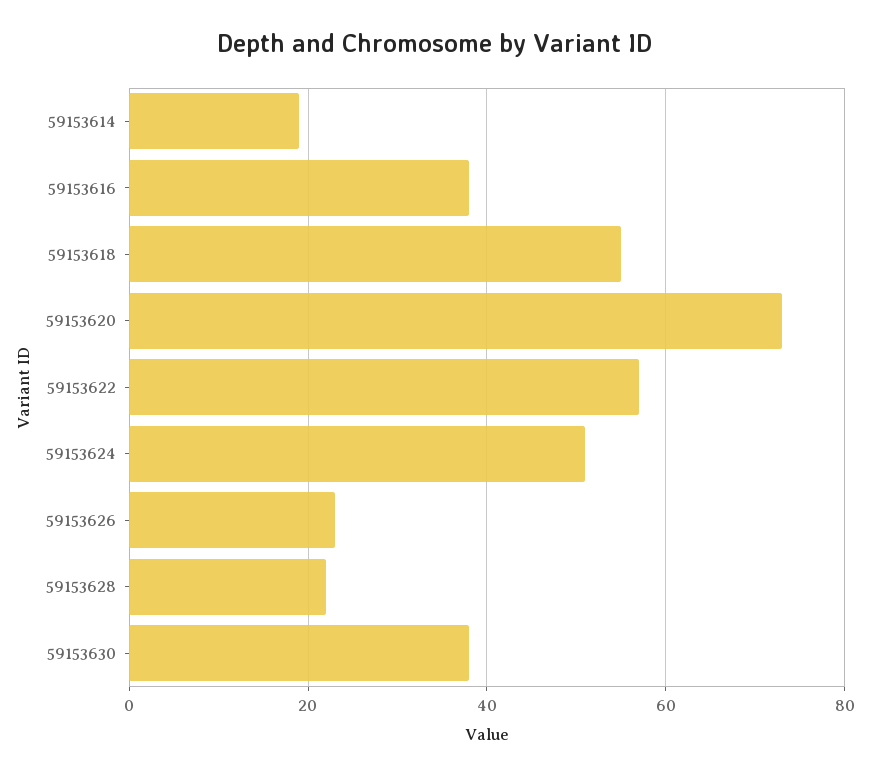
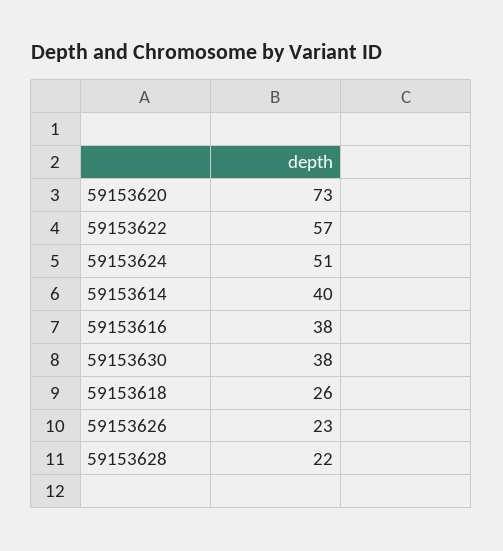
  {
-   "59153614": 20,
+   "59153614": 40,
    "59153616": 38,
-   "59153618": 55,
+   "59153618": 26,
    "59153620": 73,
    "59153622": 57,
    "59153624": 51,
    "59153626": 23,
    "59153628": 22,
    "59153630": 38
  }

